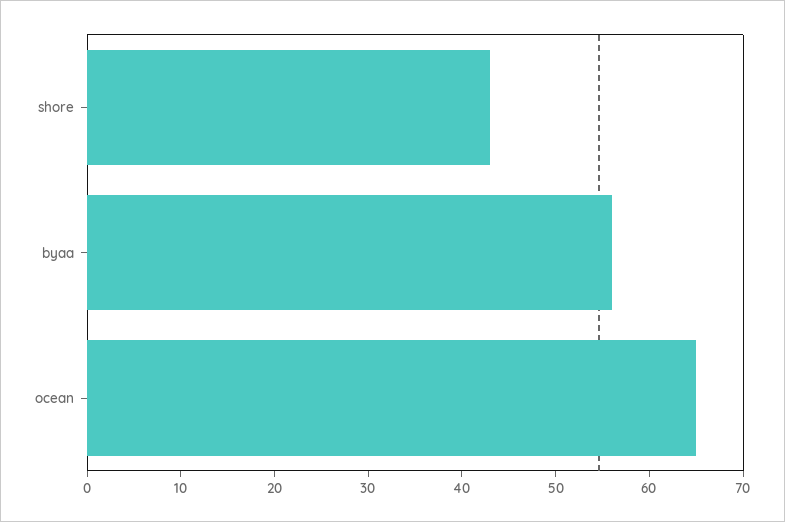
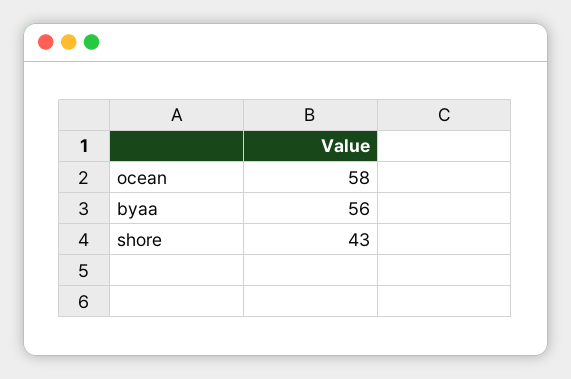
  {
    "shore": 43,
    "byaa": 56,
-   "ocean": 65
+   "ocean": 58
  }

